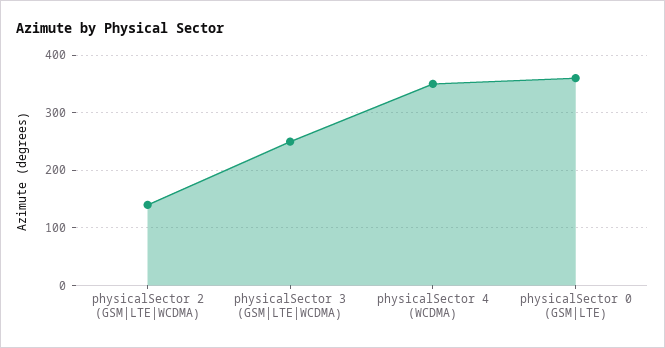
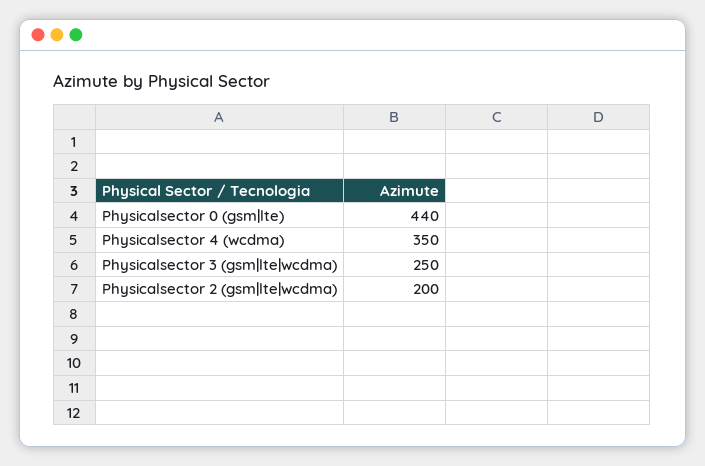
  {
-   "physicalSector 2 (GSM|LTE|WCDMA)": 140,
+   "physicalSector 2 (GSM|LTE|WCDMA)": 200,
    "physicalSector 3 (GSM|LTE|WCDMA)": 250,
    "physicalSector 4 (WCDMA)": 350,
-   "physicalSector 0 (GSM|LTE)": 360
+   "physicalSector 0 (GSM|LTE)": 440
  }

